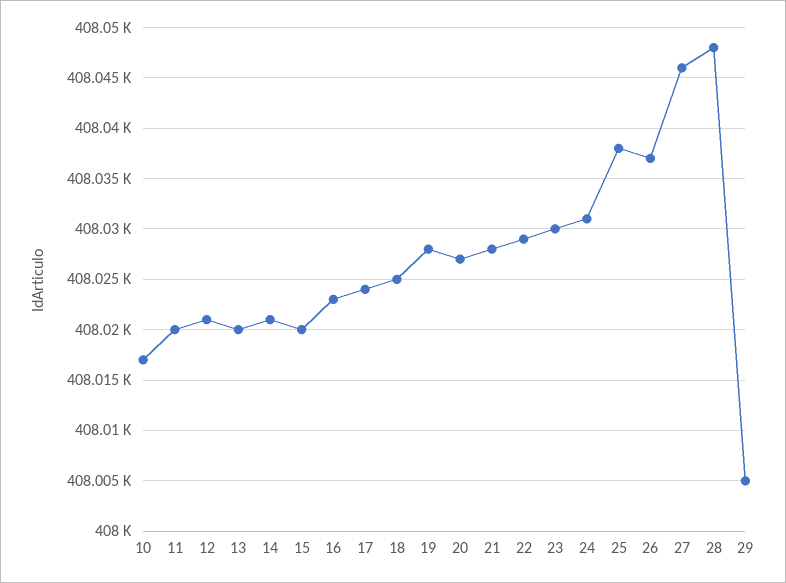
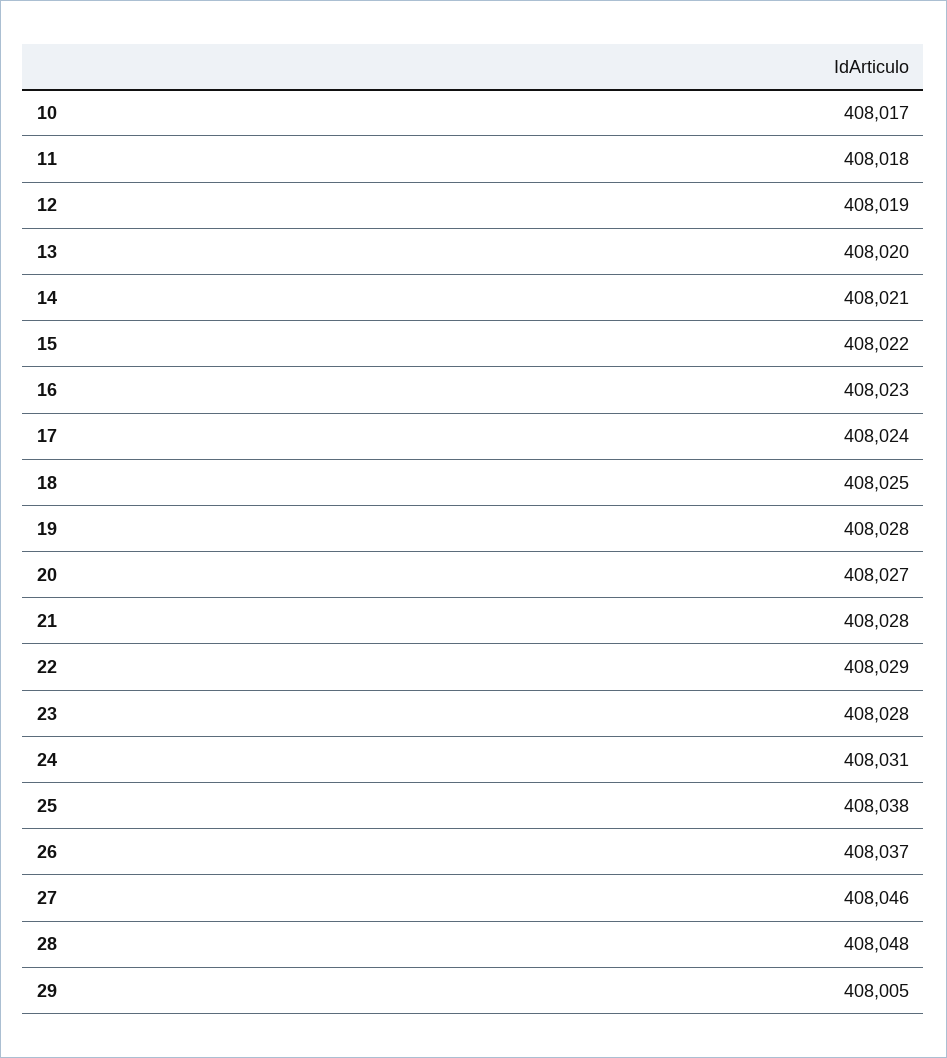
  {
    "10": 408017,
-   "11": 408020,
+   "11": 408018,
-   "12": 408021,
+   "12": 408019,
    "13": 408020,
    "14": 408021,
-   "15": 408020,
+   "15": 408022,
    "16": 408023,
    "17": 408024,
    "18": 408025,
    "19": 408028,
    "20": 408027,
    "21": 408028,
    "22": 408029,
-   "23": 408030,
+   "23": 408028,
    "24": 408031,
    "25": 408038,
    "26": 408037,
    "27": 408046,
    "28": 408048,
    "29": 408005
  }

